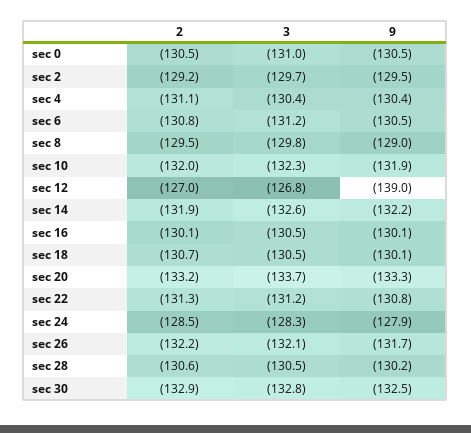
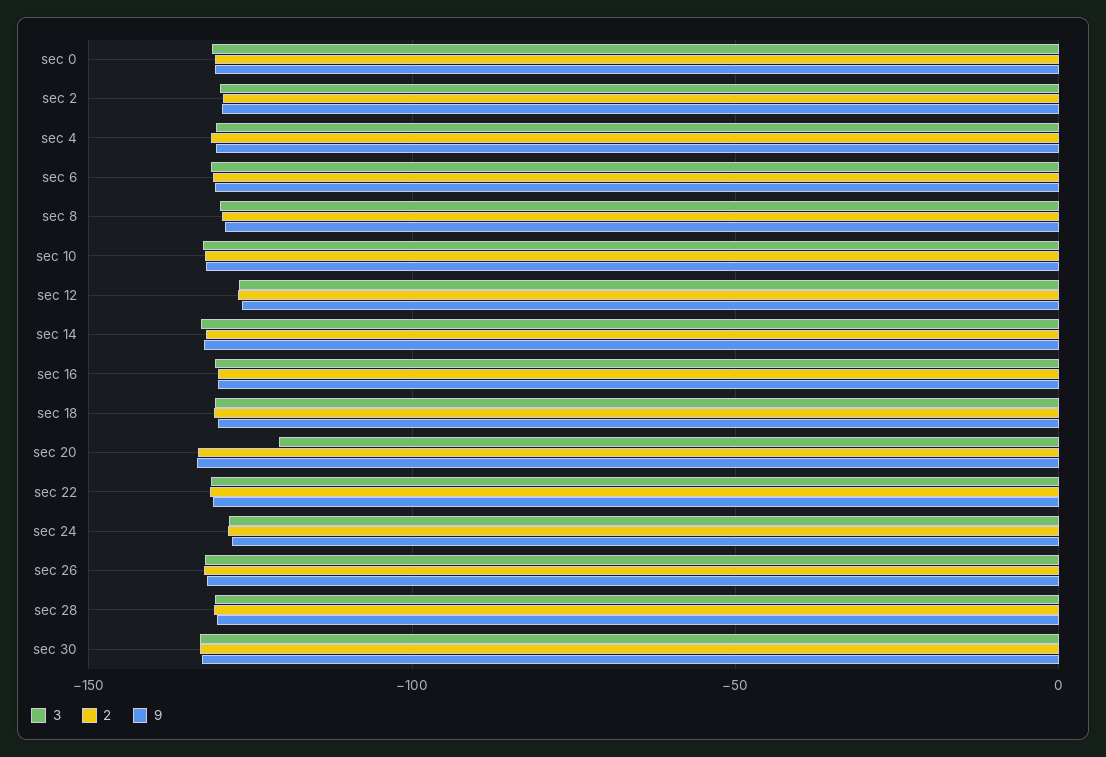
  {
    "2": {
      "sec 0": -130.5,
      "sec 2": -129.2,
      "sec 4": -131.1,
      "sec 6": -130.8,
      "sec 8": -129.5,
      "sec 10": -132,
      "sec 12": -127,
      "sec 14": -131.9,
      "sec 16": -130.1,
      "sec 18": -130.7,
      "sec 20": -133.2,
      "sec 22": -131.3,
      "sec 24": -128.5,
      "sec 26": -132.2,
      "sec 28": -130.6,
      "sec 30": -132.9
    },
    "3": {
      "sec 0": -131,
      "sec 2": -129.7,
      "sec 4": -130.4,
      "sec 6": -131.2,
      "sec 8": -129.8,
      "sec 10": -132.3,
      "sec 12": -126.8,
      "sec 14": -132.6,
      "sec 16": -130.5,
      "sec 18": -130.5,
-     "sec 20": -133.7,
+     "sec 20": -120,
      "sec 22": -131.2,
      "sec 24": -128.3,
      "sec 26": -132.1,
      "sec 28": -130.5,
      "sec 30": -132.8
    },
    "9": {
      "sec 0": -130.5,
      "sec 2": -129.5,
      "sec 4": -130.4,
      "sec 6": -130.5,
      "sec 8": -129,
      "sec 10": -131.9,
-     "sec 12": -139,
+     "sec 12": -125,
      "sec 14": -132.2,
      "sec 16": -130.1,
      "sec 18": -130.1,
      "sec 20": -133.3,
      "sec 22": -130.8,
      "sec 24": -127.9,
      "sec 26": -131.7,
      "sec 28": -130.2,
      "sec 30": -132.5
    }
  }

